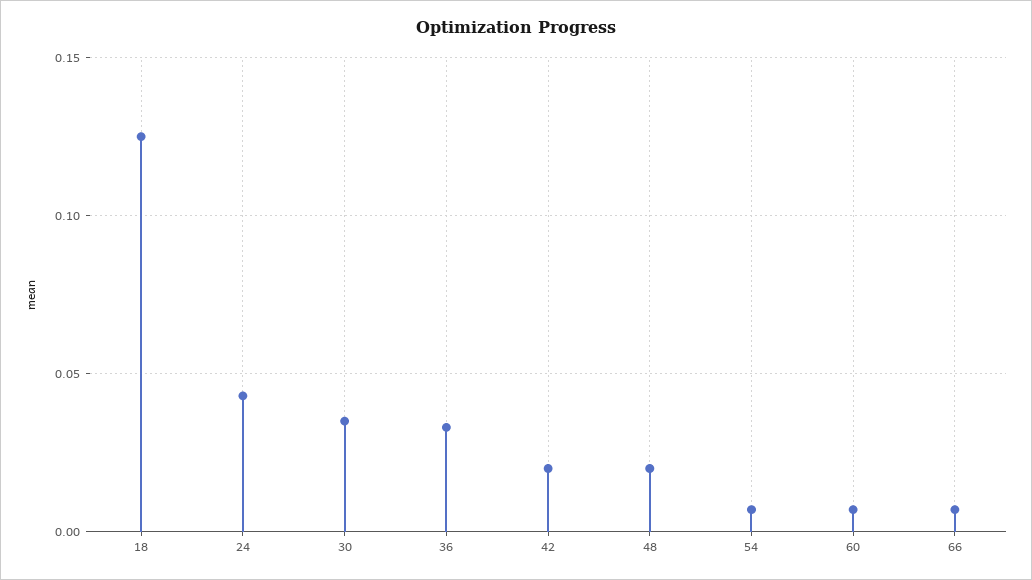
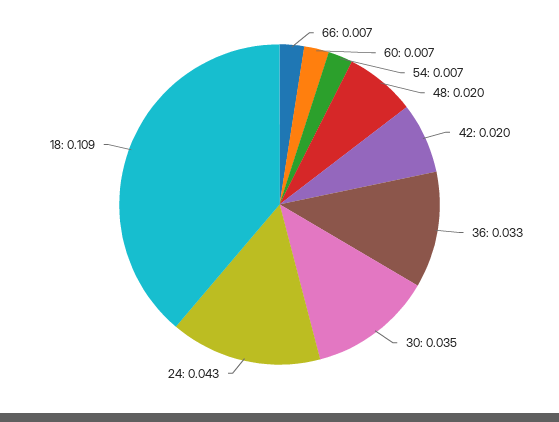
  {
-   "18": 0.125,
+   "18": 0.109,
    "24": 0.043,
    "30": 0.035,
    "36": 0.033,
    "42": 0.02,
    "48": 0.02,
    "54": 0.007,
    "60": 0.007,
    "66": 0.007
  }

